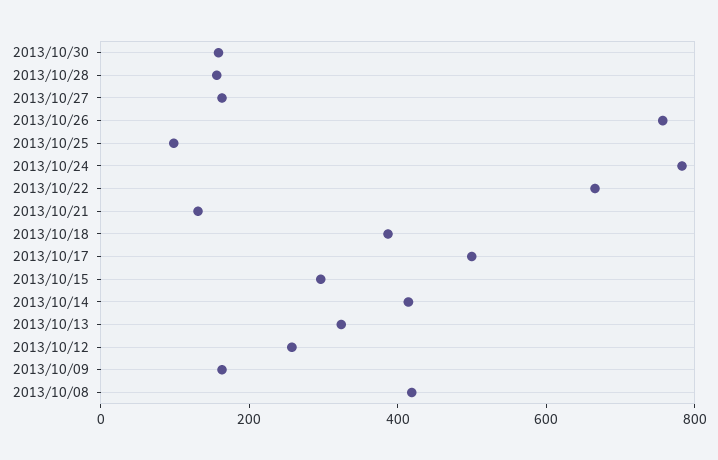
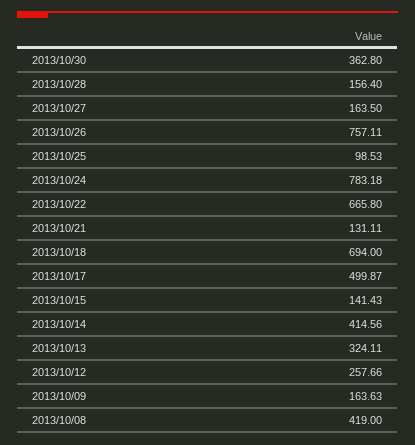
  {
-   "2013/10/30": 150,
+   "2013/10/30": 362.8,
    "2013/10/28": 156.4,
    "2013/10/27": 163.5,
    "2013/10/26": 757.11,
    "2013/10/25": 98.53,
    "2013/10/24": 783.18,
    "2013/10/22": 665.8,
    "2013/10/21": 131.11,
-   "2013/10/18": 400,
+   "2013/10/18": 694,
    "2013/10/17": 499.87,
-   "2013/10/15": 300,
+   "2013/10/15": 141.43,
    "2013/10/14": 414.56,
    "2013/10/13": 324.11,
    "2013/10/12": 257.66,
    "2013/10/09": 163.63,
    "2013/10/08": 419
  }

